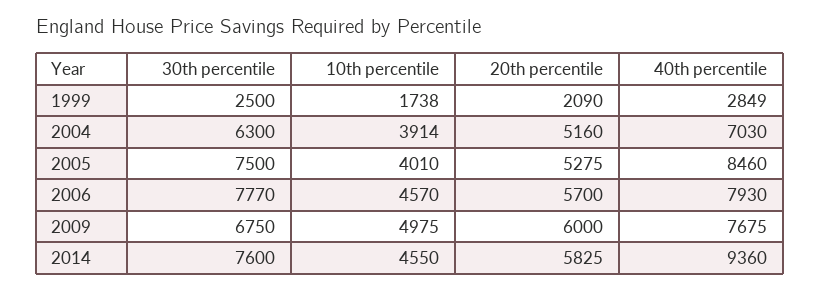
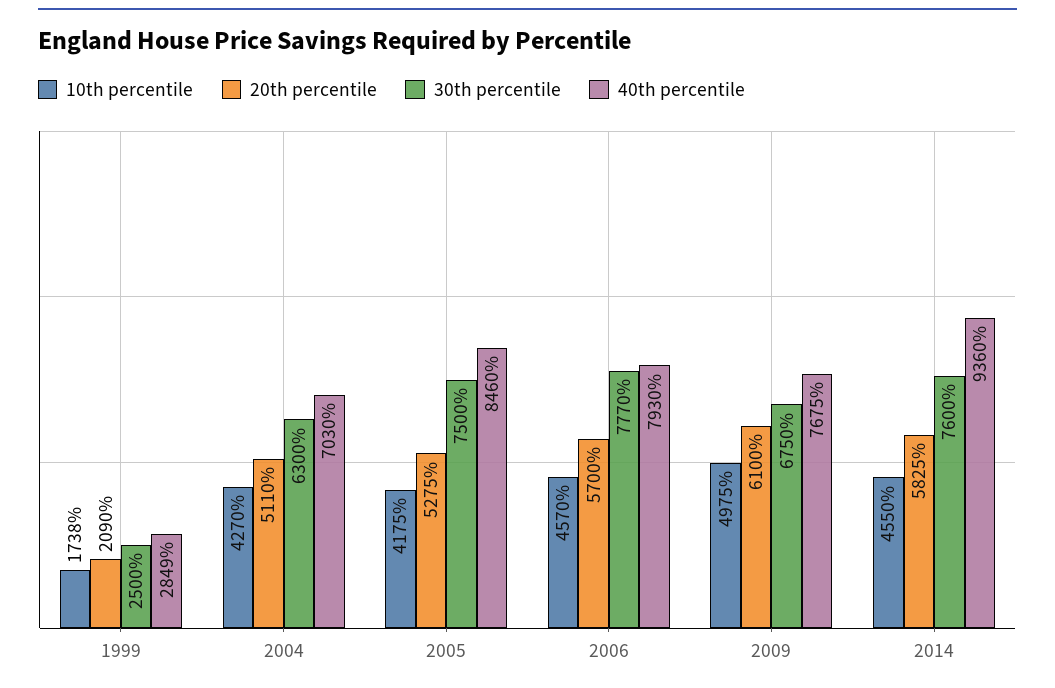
  {
    "30th percentile": {
      "1999": 2500,
      "2004": 6300,
      "2005": 7500,
      "2006": 7770,
      "2009": 6750,
      "2014": 7600
    },
    "10th percentile": {
      "1999": 1738,
-     "2004": 3914,
+     "2004": 4270,
-     "2005": 4010,
+     "2005": 4175,
      "2006": 4570,
      "2009": 4975,
      "2014": 4550
    },
    "20th percentile": {
      "1999": 2090,
-     "2004": 5160,
+     "2004": 5110,
      "2005": 5275,
      "2006": 5700,
-     "2009": 6000,
+     "2009": 6100,
      "2014": 5825
    },
    "40th percentile": {
      "1999": 2849,
      "2004": 7030,
      "2005": 8460,
      "2006": 7930,
      "2009": 7675,
      "2014": 9360
    }
  }

